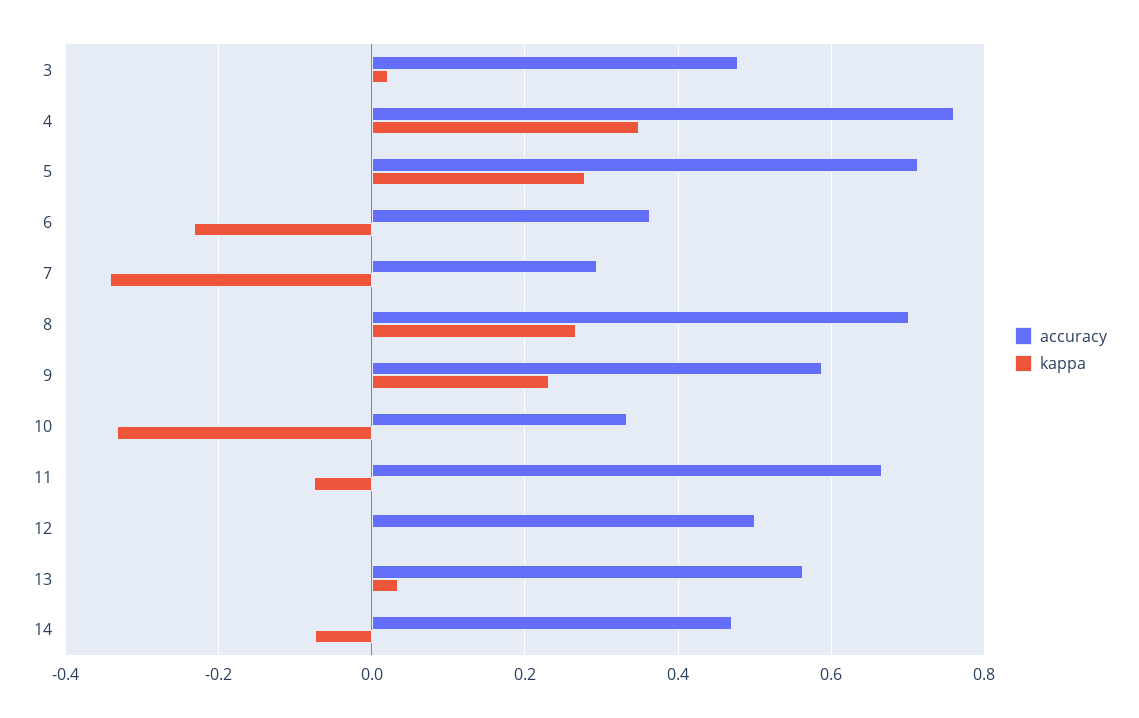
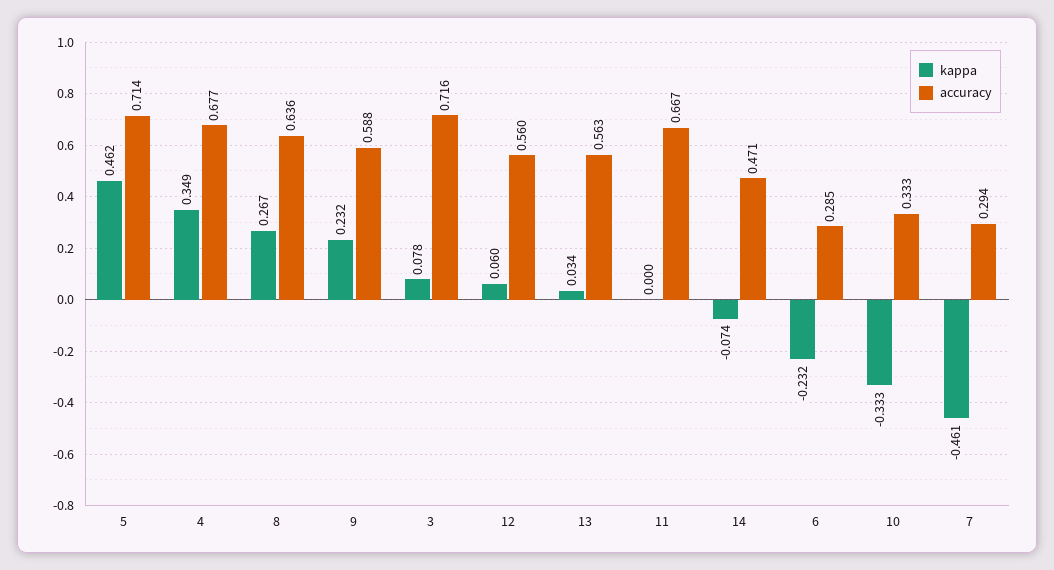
  {
    "accuracy": {
-     "3": 0.48,
+     "3": 0.716,
-     "4": 0.76,
+     "4": 0.677,
      "5": 0.714,
-     "6": 0.36,
+     "6": 0.285,
      "7": 0.294,
-     "8": 0.7,
+     "8": 0.636,
      "9": 0.588,
      "10": 0.333,
      "11": 0.667,
-     "12": 0.5,
+     "12": 0.56,
      "13": 0.563,
      "14": 0.471
    },
    "kappa": {
-     "3": 0.02,
+     "3": 0.078,
      "4": 0.349,
-     "5": 0.28,
+     "5": 0.462,
      "6": -0.232,
-     "7": -0.34,
+     "7": -0.461,
      "8": 0.267,
      "9": 0.232,
      "10": -0.333,
-     "11": -0.08,
+     "11": 0,
-     "12": 0,
+     "12": 0.06,
      "13": 0.034,
      "14": -0.074
    }
  }

